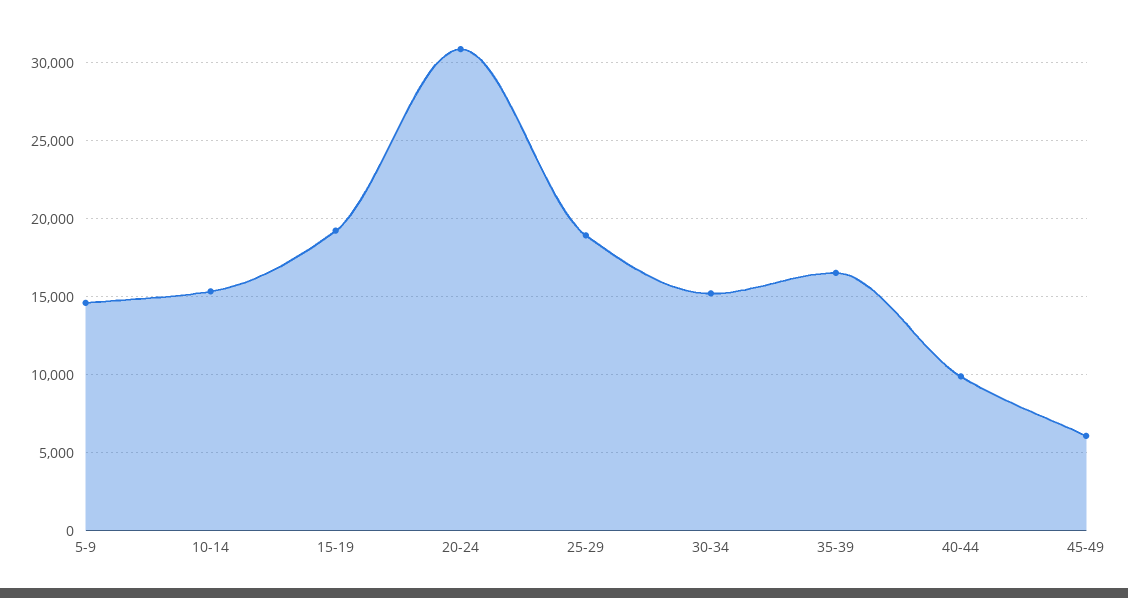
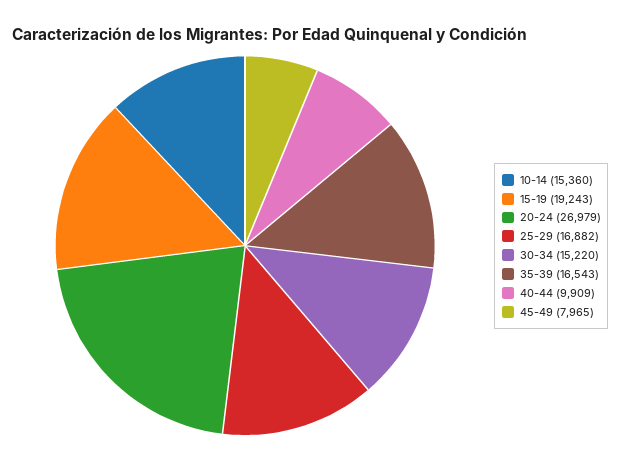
  {
-   "5-9": 14500,
    "10-14": 15360,
    "15-19": 19243,
-   "20-24": 31000,
+   "20-24": 26979,
-   "25-29": 19000,
+   "25-29": 16882,
    "30-34": 15220,
    "35-39": 16543,
    "40-44": 9909,
-   "45-49": 6000
+   "45-49": 7965
  }

